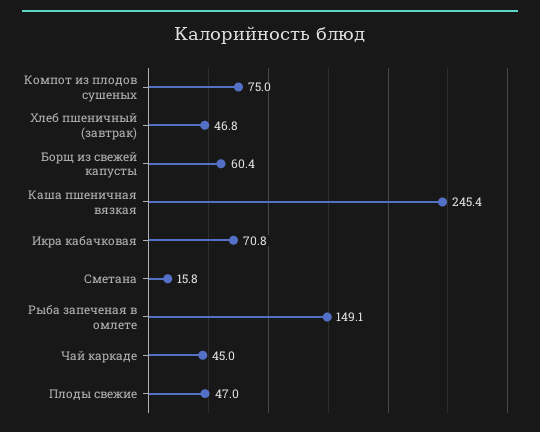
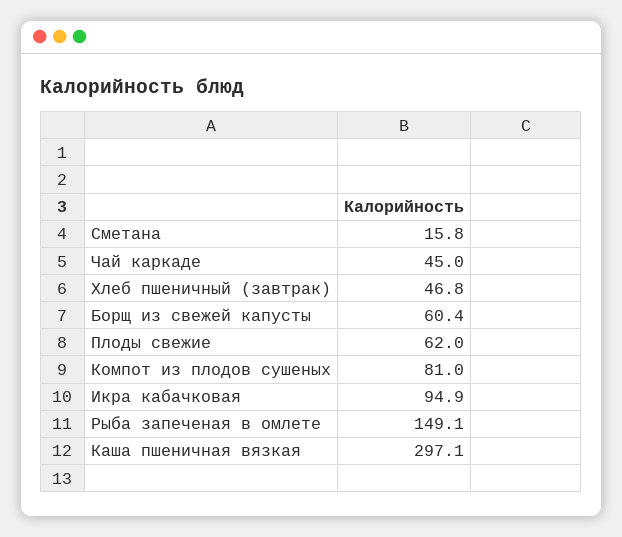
  {
-   "Компот из плодов сушеных": 75,
+   "Компот из плодов сушеных": 81,
    "Хлеб пшеничный (завтрак)": 46.8,
    "Борщ из свежей капусты": 60.4,
-   "Каша пшеничная вязкая": 245.4,
+   "Каша пшеничная вязкая": 297.1,
-   "Икра кабачковая": 70.8,
+   "Икра кабачковая": 94.9,
    "Сметана": 15.8,
    "Рыба запеченая в омлете": 149.1,
    "Чай каркаде": 45,
-   "Плоды свежие": 47
+   "Плоды свежие": 62
  }

